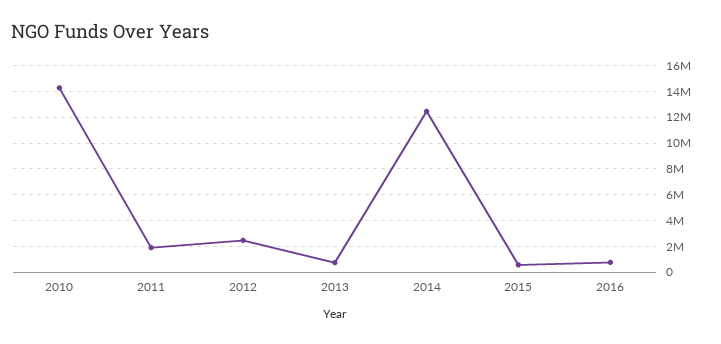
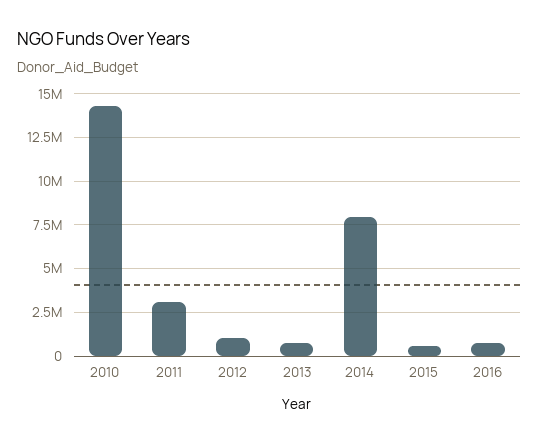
  {
    "2010": 14500000,
-   "2011": 2000000,
+   "2011": 3000000,
-   "2012": 2500000,
+   "2012": 1000000,
    "2013": 500000,
-   "2014": 12500000,
+   "2014": 8000000,
    "2015": 500000,
    "2016": 1000000
  }

